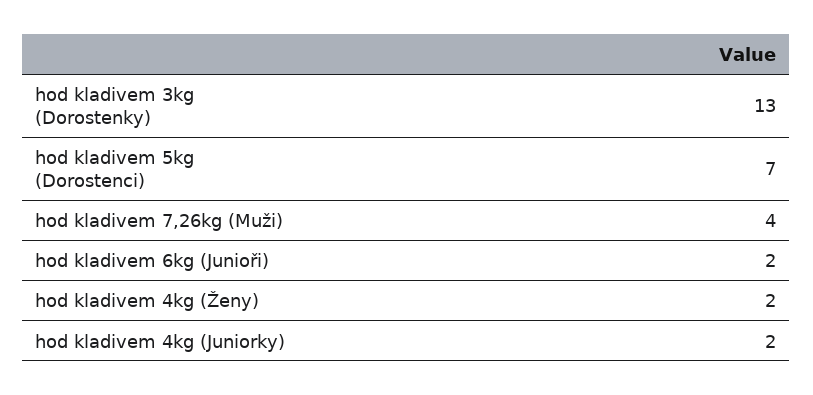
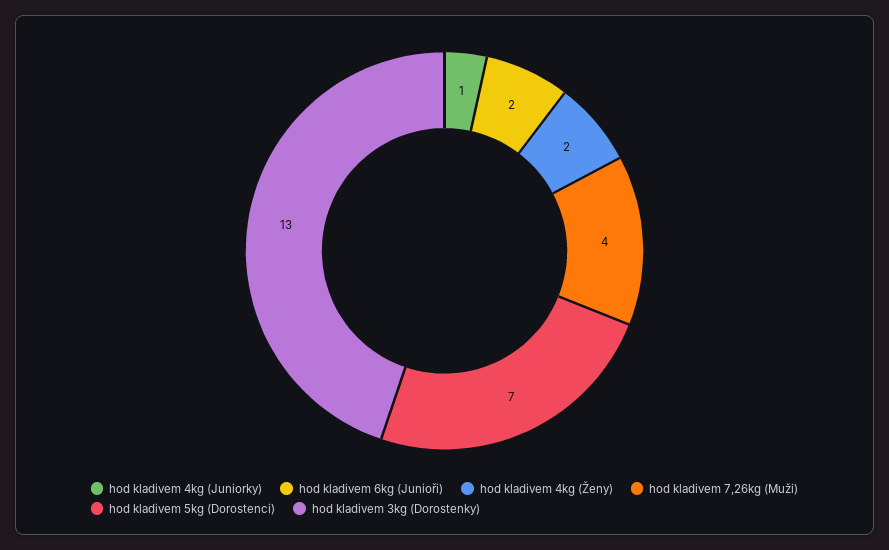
  {
    "hod kladivem 3kg (Dorostenky)": 13,
    "hod kladivem 5kg (Dorostenci)": 7,
    "hod kladivem 7,26kg (Muži)": 4,
    "hod kladivem 6kg (Junioři)": 2,
    "hod kladivem 4kg (Ženy)": 2,
-   "hod kladivem 4kg (Juniorky)": 2
+   "hod kladivem 4kg (Juniorky)": 1
  }

